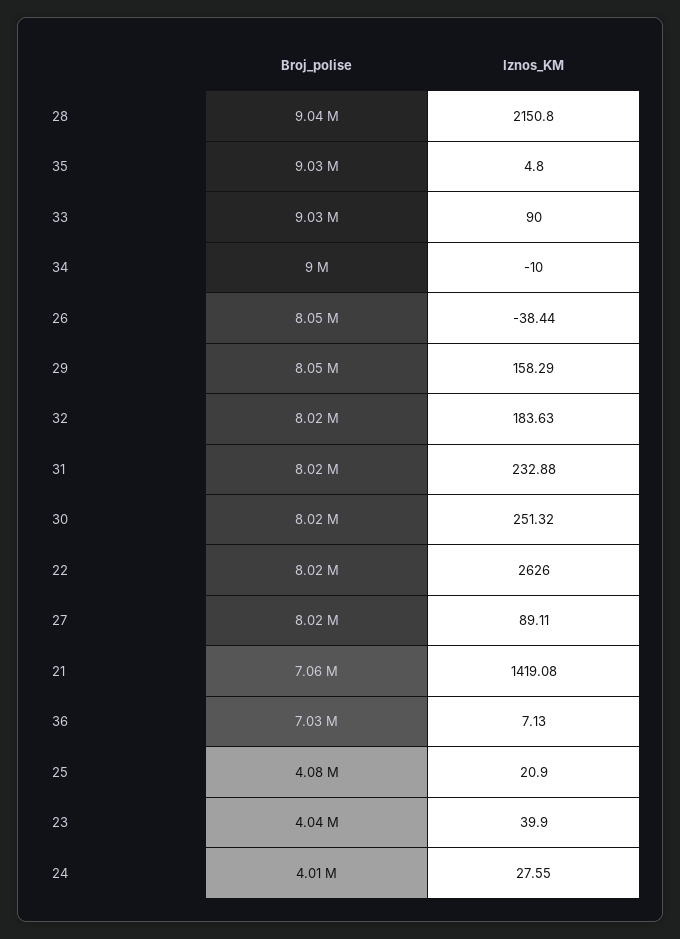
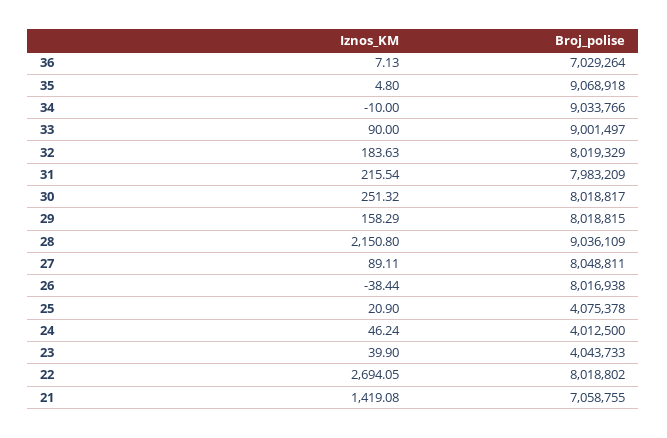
  {
    "Broj_polise": {
      "28": 9036109,
-     "35": 9030000,
+     "35": 9068918,
-     "33": 9030000,
+     "33": 9001497,
-     "34": 9000000,
+     "34": 9033766,
-     "26": 8050000,
+     "26": 8016938,
-     "29": 8050000,
+     "29": 8018815,
      "32": 8019329,
-     "31": 8020000,
+     "31": 7983209,
      "30": 8018817,
      "22": 8018802,
-     "27": 8020000,
+     "27": 8048811,
      "21": 7058755,
      "36": 7029264,
      "25": 4075378,
      "23": 4043733,
      "24": 4012500
    },
    "Iznos_KM": {
      "28": 2150.8,
      "35": 4.8,
      "33": 90,
      "34": -10,
      "26": -38.44,
      "29": 158.29,
      "32": 183.63,
-     "31": 232.88,
+     "31": 215.54,
      "30": 251.32,
-     "22": 2626,
+     "22": 2694.05,
      "27": 89.11,
      "21": 1419.08,
      "36": 7.13,
      "25": 20.9,
      "23": 39.9,
-     "24": 27.55
+     "24": 46.24
    }
  }

